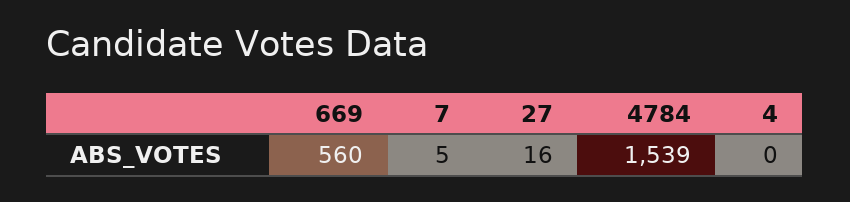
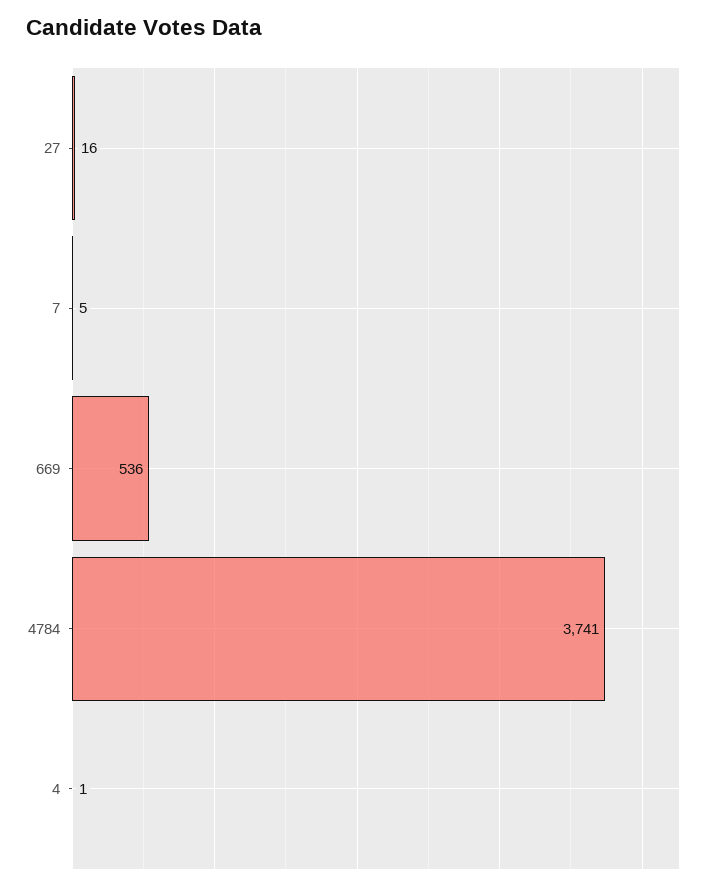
  {
-   "669": 560,
+   "669": 536,
    "7": 5,
    "27": 16,
-   "4784": 1539,
+   "4784": 3741,
-   "4": 0
+   "4": 1
  }

